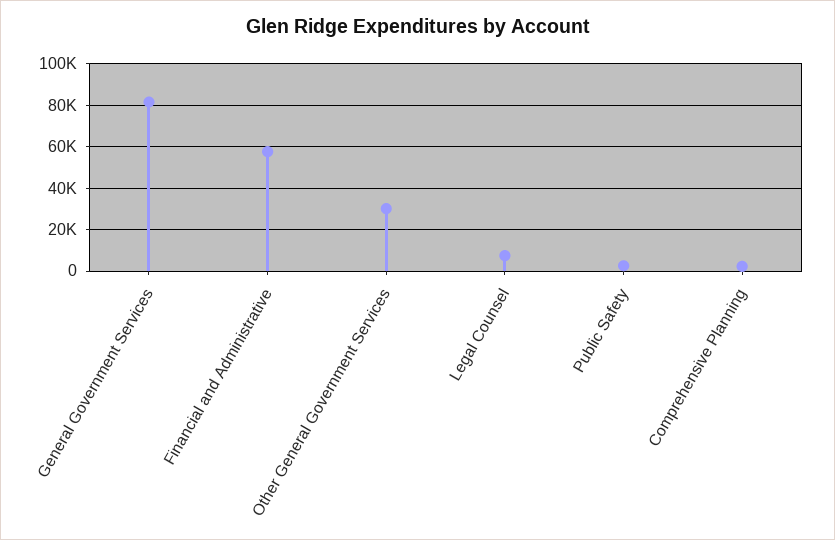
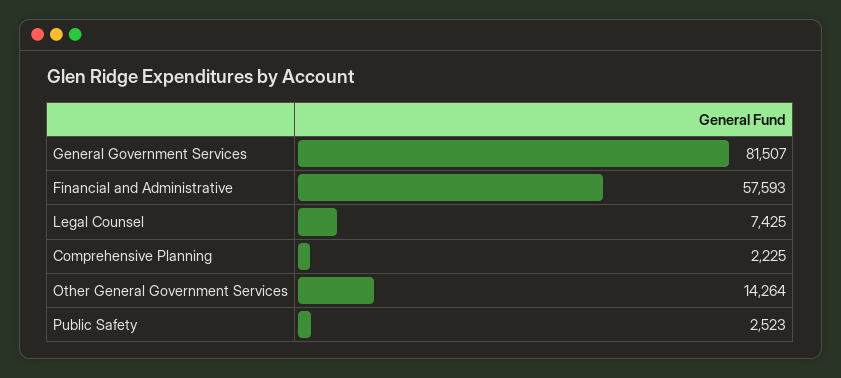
  {
    "General Government Services": 81507,
    "Financial and Administrative": 57593,
-   "Other General Government Services": 30000,
+   "Other General Government Services": 14264,
    "Legal Counsel": 7425,
    "Public Safety": 2523,
    "Comprehensive Planning": 2225
  }

